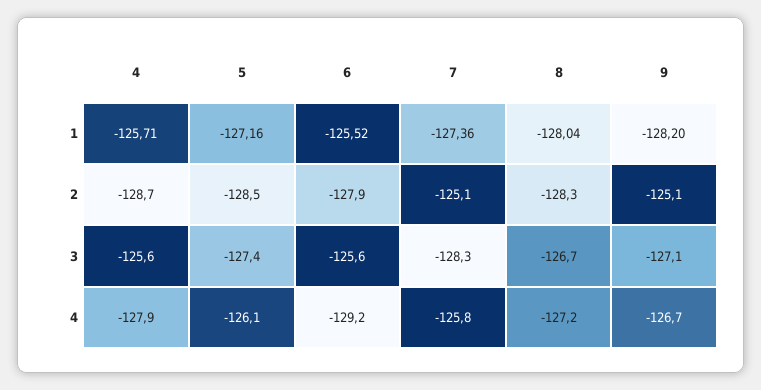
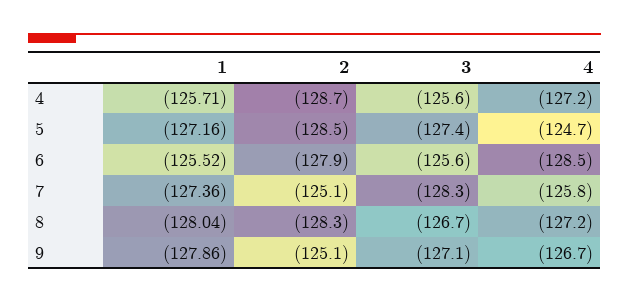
  {
    "4": {
      "1": -125.71,
      "2": -128.7,
      "3": -125.6,
-     "4": -127.9
+     "4": -127.2
    },
    "5": {
      "1": -127.16,
      "2": -128.5,
      "3": -127.4,
-     "4": -126.1
+     "4": -124.7
    },
    "6": {
      "1": -125.52,
      "2": -127.9,
      "3": -125.6,
-     "4": -129.2
+     "4": -128.5
    },
    "7": {
      "1": -127.36,
      "2": -125.1,
      "3": -128.3,
      "4": -125.8
    },
    "8": {
      "1": -128.04,
      "2": -128.3,
      "3": -126.7,
      "4": -127.2
    },
    "9": {
-     "1": -128.2,
+     "1": -127.86,
      "2": -125.1,
      "3": -127.1,
      "4": -126.7
    }
  }

